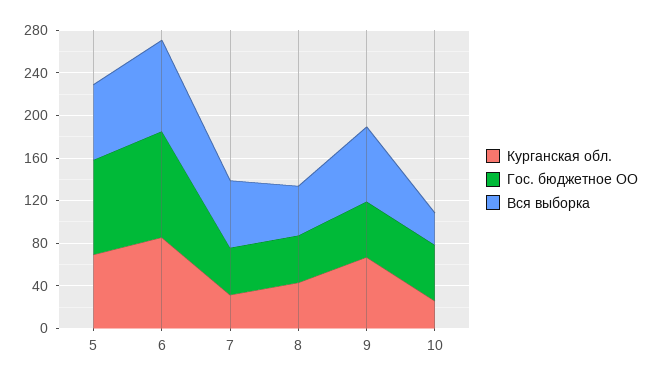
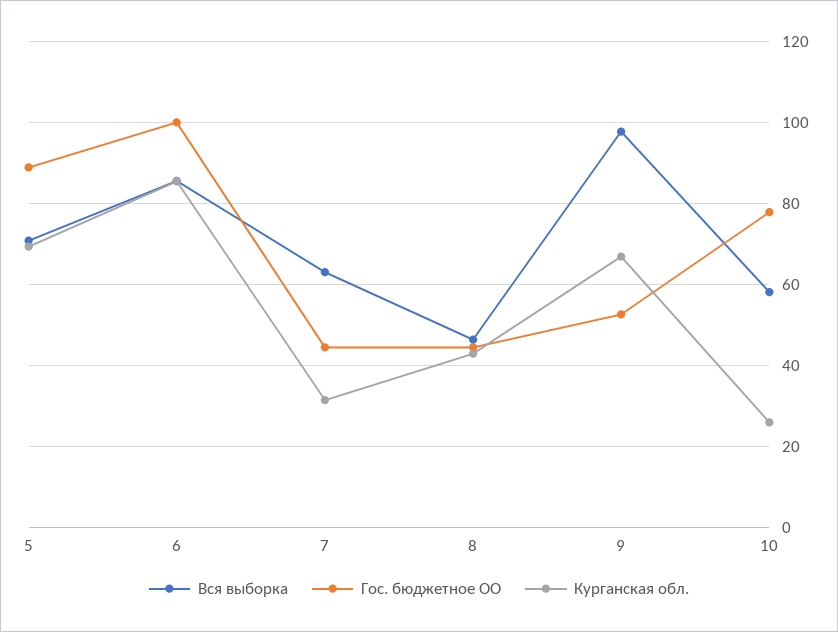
  {
    "Курганская обл.": {
      "5": 70,
      "6": 86,
      "7": 32,
      "8": 42,
      "9": 66,
      "10": 26
    },
    "Гос. бюджетное ОО": {
      "5": 88,
      "6": 100,
      "7": 44,
      "8": 44,
      "9": 52,
-     "10": 50
+     "10": 78
    },
    "Вся выборка": {
      "5": 70,
      "6": 86,
      "7": 62,
      "8": 46,
-     "9": 70,
+     "9": 98,
-     "10": 30
+     "10": 58
    }
  }

